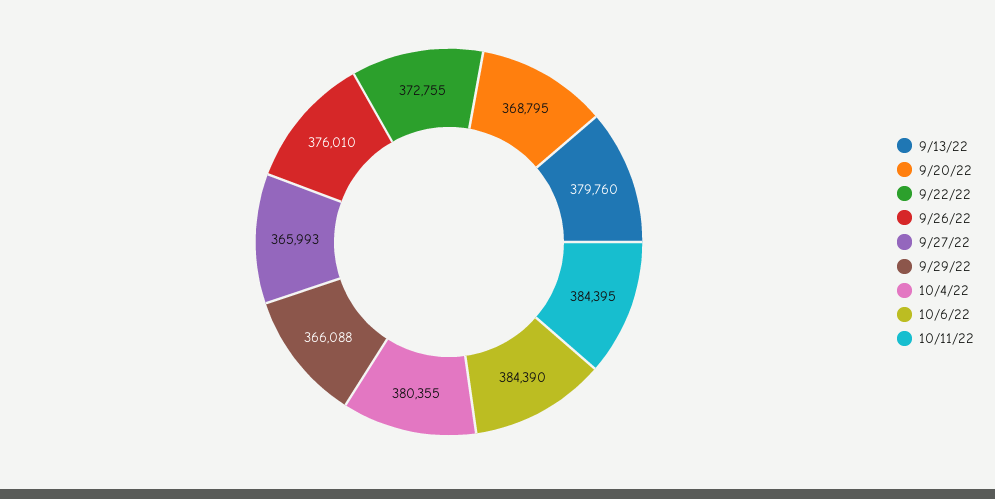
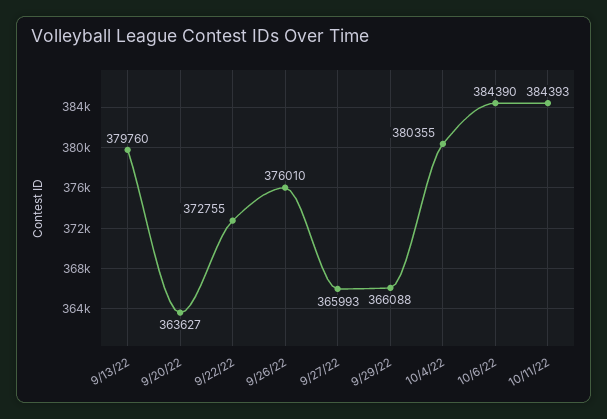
  {
    "9/13/22": 379760,
-   "9/20/22": 368795,
+   "9/20/22": 363627,
    "9/22/22": 372755,
    "9/26/22": 376010,
    "9/27/22": 365993,
    "9/29/22": 366088,
    "10/4/22": 380355,
    "10/6/22": 384390,
-   "10/11/22": 384395
+   "10/11/22": 384393
  }

